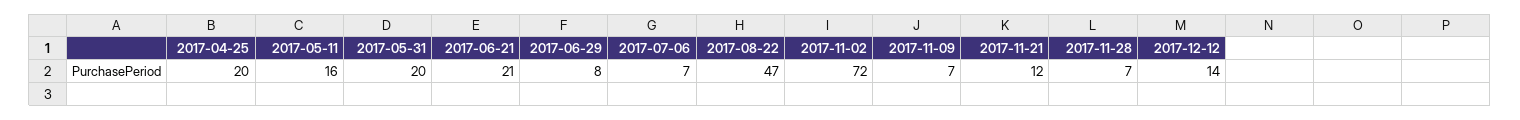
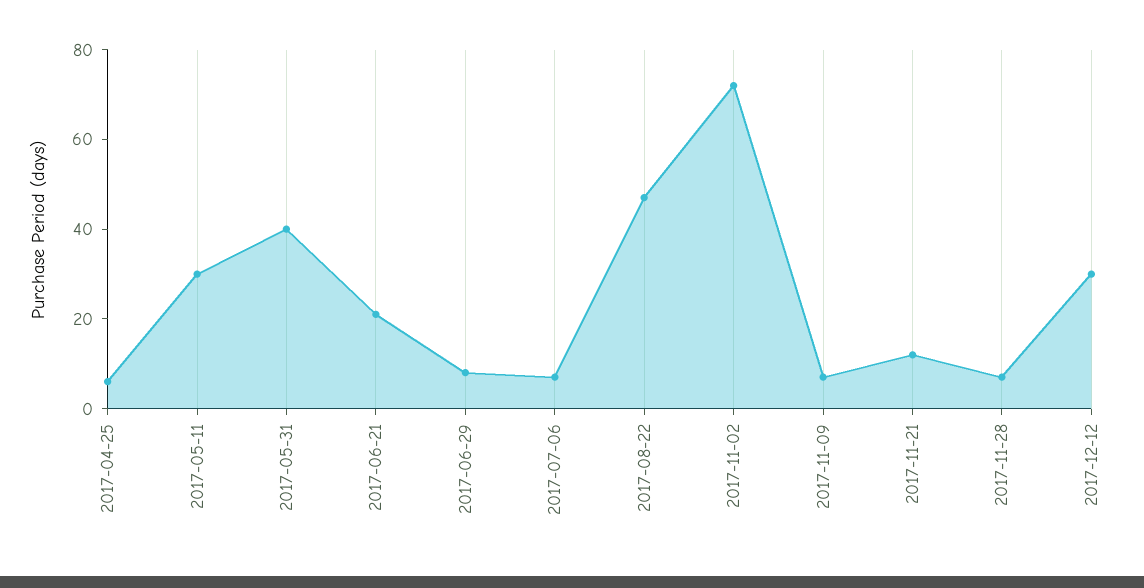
  {
-   "2017-04-25": 20,
+   "2017-04-25": 5,
-   "2017-05-11": 16,
+   "2017-05-11": 30,
-   "2017-05-31": 20,
+   "2017-05-31": 40,
    "2017-06-21": 21,
    "2017-06-29": 8,
    "2017-07-06": 7,
    "2017-08-22": 47,
    "2017-11-02": 72,
    "2017-11-09": 7,
    "2017-11-21": 12,
    "2017-11-28": 7,
-   "2017-12-12": 14
+   "2017-12-12": 30
  }

